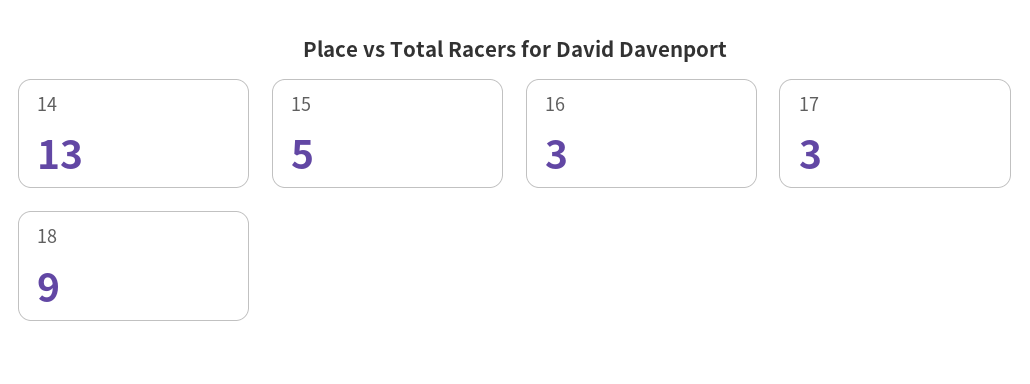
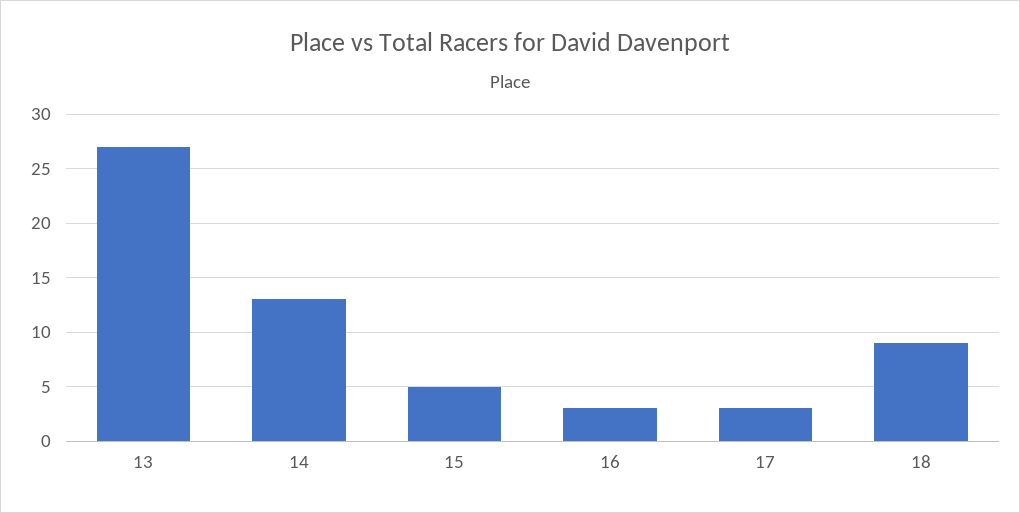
  {
    "14": 13,
    "15": 5,
    "16": 3,
    "17": 3,
-   "18": 9
+   "18": 9,
+   "13": 27
  }

